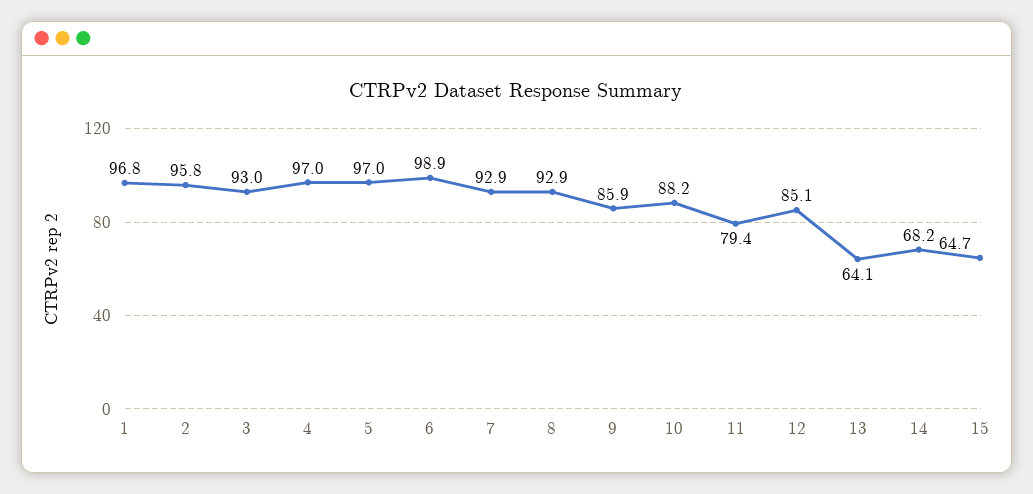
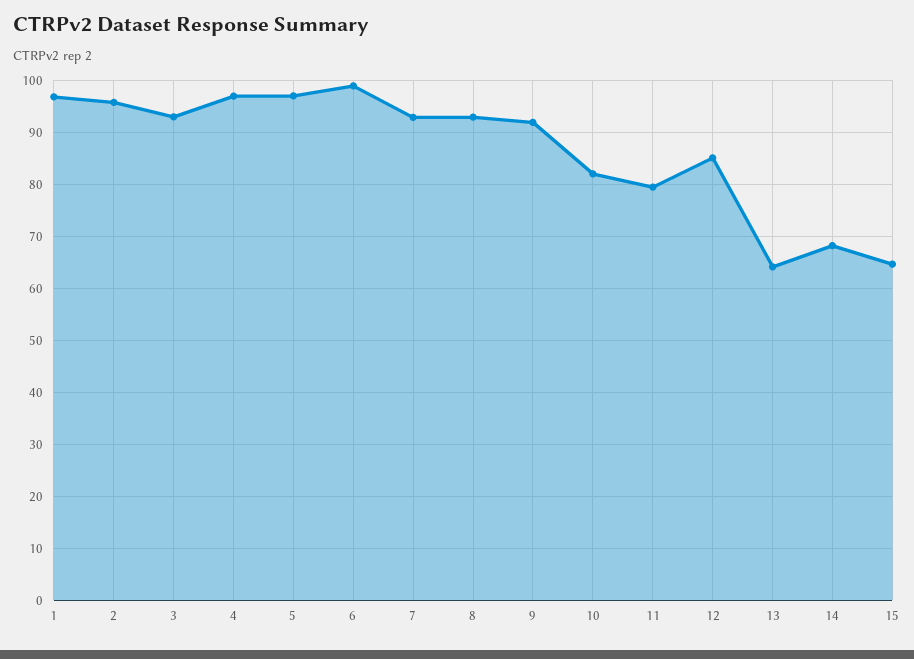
  {
    "1": 96.8,
    "2": 95.8,
    "3": 93,
    "4": 97,
    "5": 97,
    "6": 98.9,
    "7": 92.9,
    "8": 92.9,
-   "9": 85.9,
+   "9": 92,
-   "10": 88.2,
+   "10": 82,
    "11": 79.4,
    "12": 85.1,
    "13": 64.1,
    "14": 68.2,
    "15": 64.7
  }

